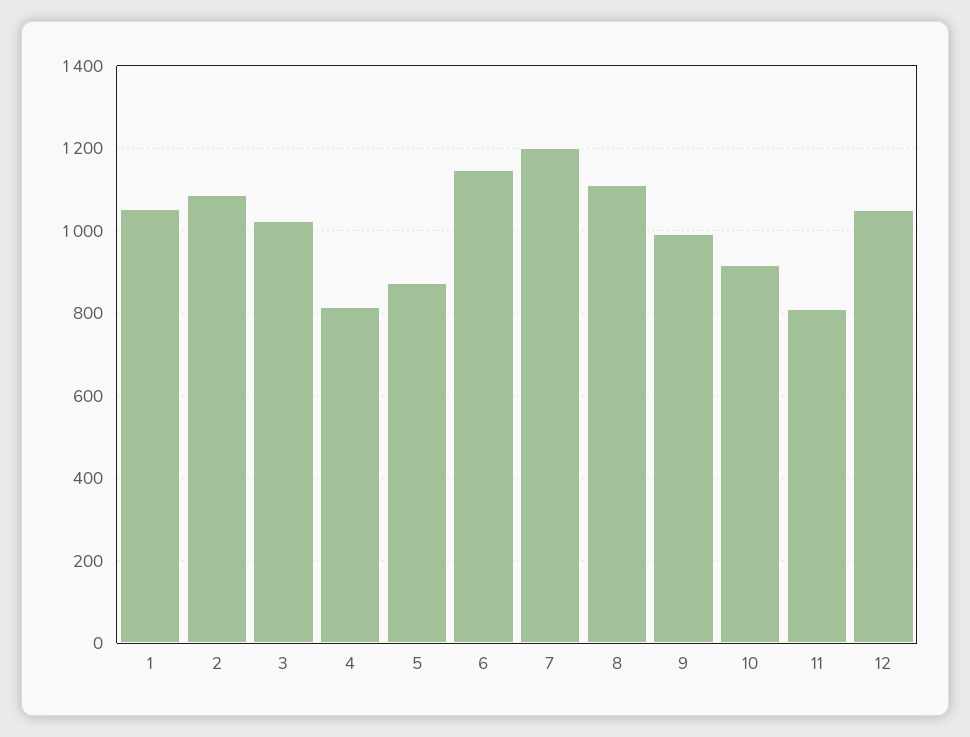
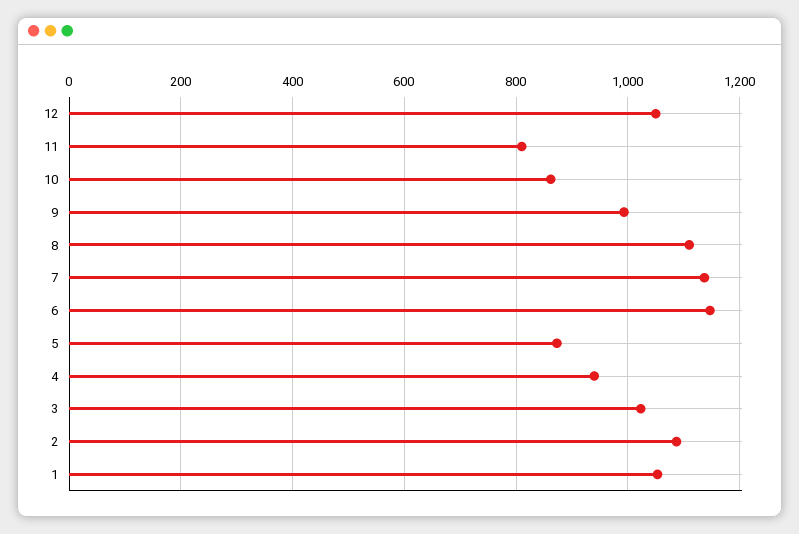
  {
    "1": 1060,
    "2": 1080,
    "3": 1020,
-   "4": 820,
+   "4": 940,
    "5": 880,
    "6": 1140,
-   "7": 1200,
+   "7": 1140,
    "8": 1120,
    "9": 1000,
-   "10": 920,
+   "10": 860,
    "11": 820,
    "12": 1060
  }

